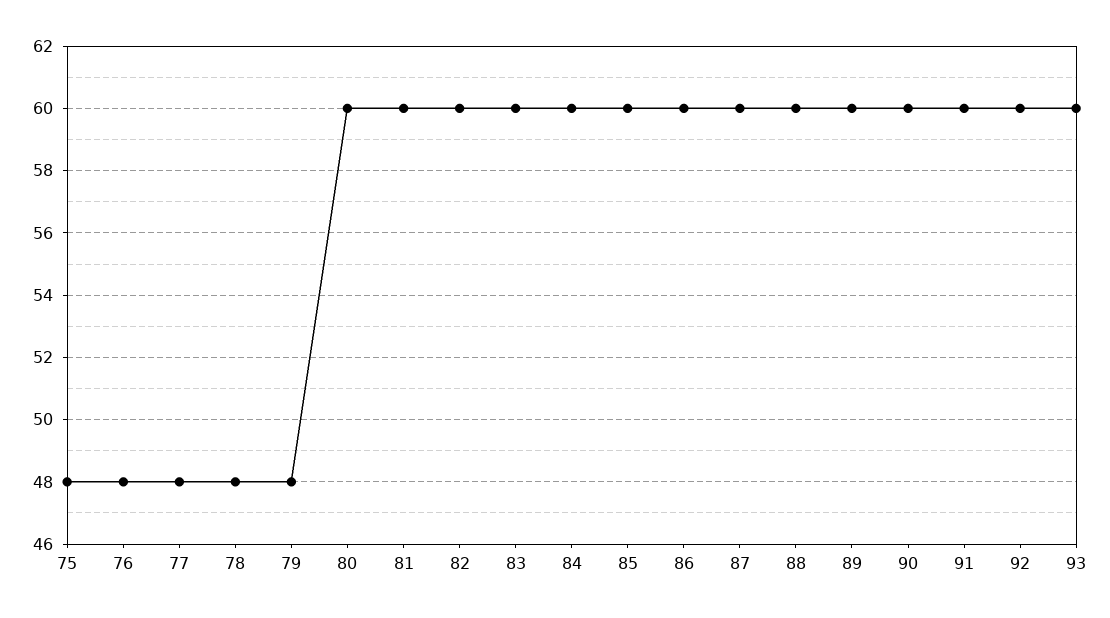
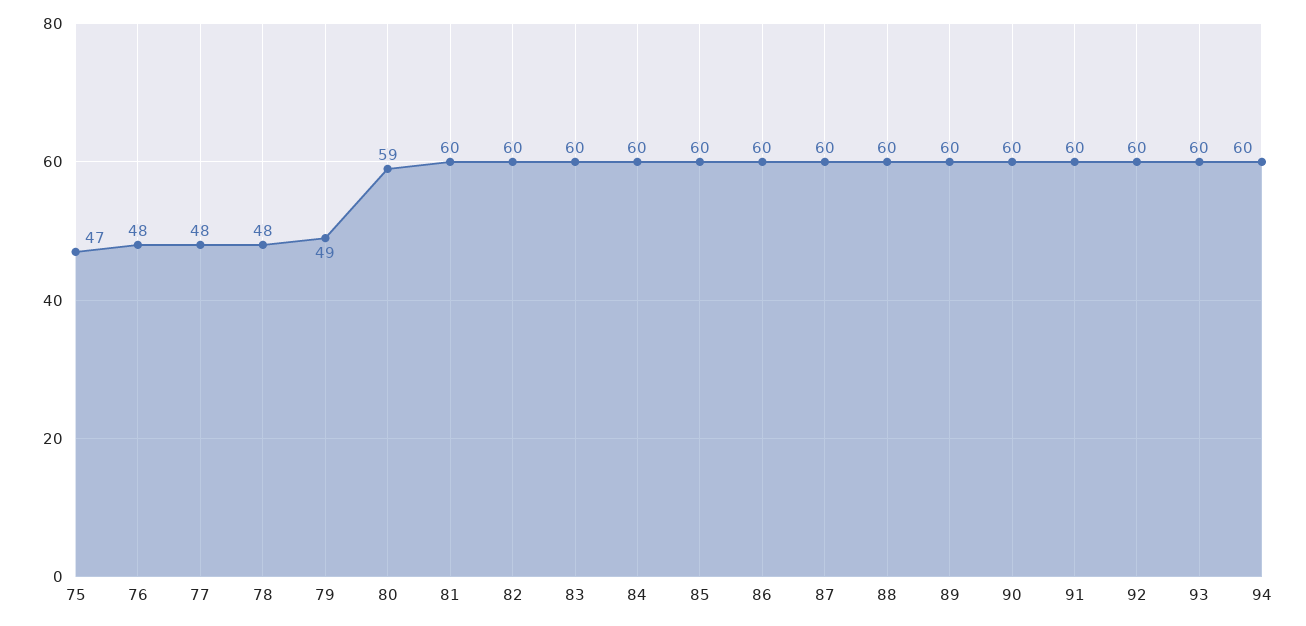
  {
-   "75": 48,
+   "75": 47,
    "76": 48,
    "77": 48,
    "78": 48,
-   "79": 48,
+   "79": 49,
-   "80": 60,
+   "80": 59,
    "81": 60,
    "82": 60,
    "83": 60,
    "84": 60,
    "85": 60,
    "86": 60,
    "87": 60,
    "88": 60,
    "89": 60,
    "90": 60,
    "91": 60,
    "92": 60,
-   "93": 60
+   "93": 60,
+   "94": 60
  }

